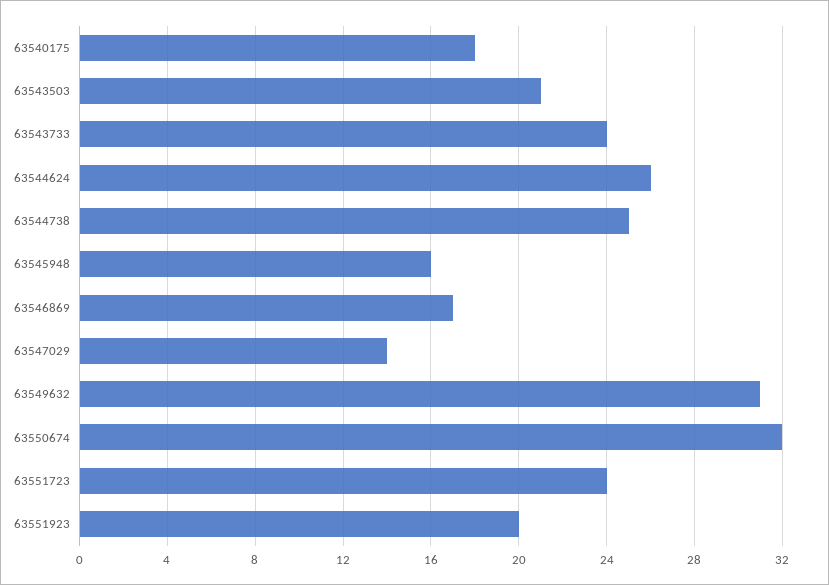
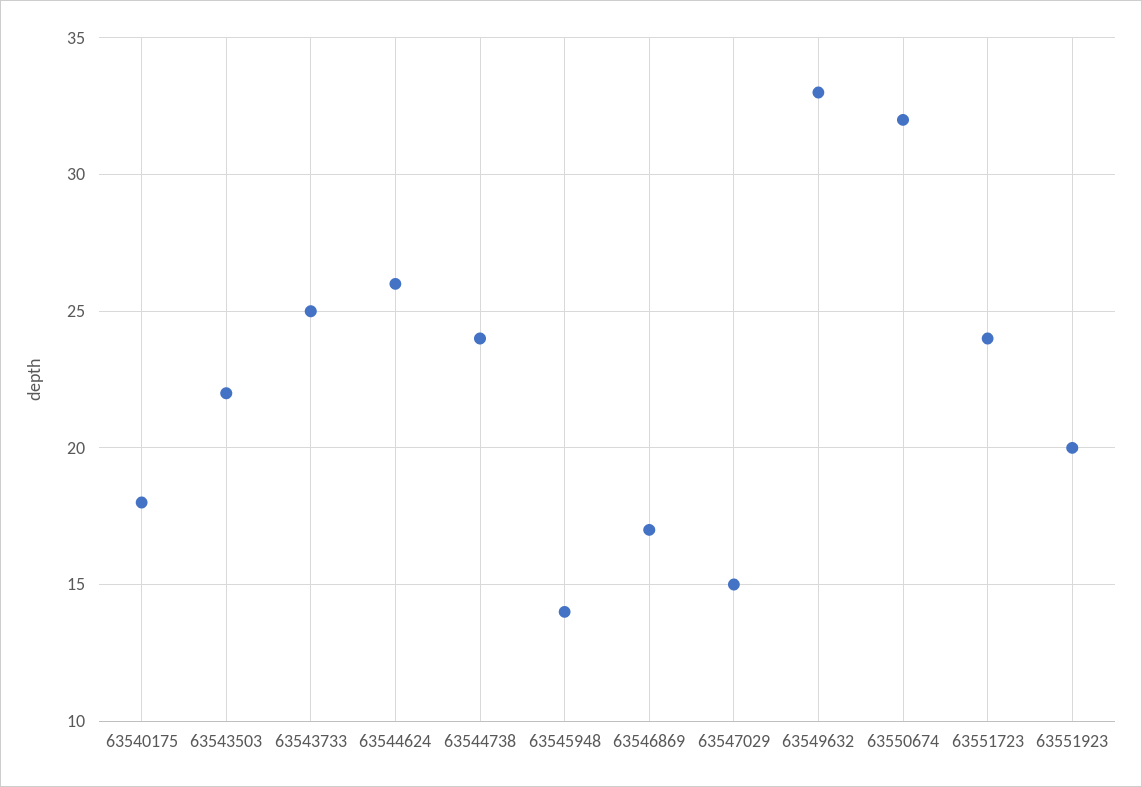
  {
    "63540175": 18,
-   "63543503": 21,
+   "63543503": 22,
-   "63543733": 24,
+   "63543733": 25,
    "63544624": 26,
-   "63544738": 25,
+   "63544738": 24,
-   "63545948": 16,
+   "63545948": 14,
    "63546869": 17,
-   "63547029": 14,
+   "63547029": 15,
-   "63549632": 31,
+   "63549632": 33,
    "63550674": 32,
    "63551723": 24,
    "63551923": 20
  }

